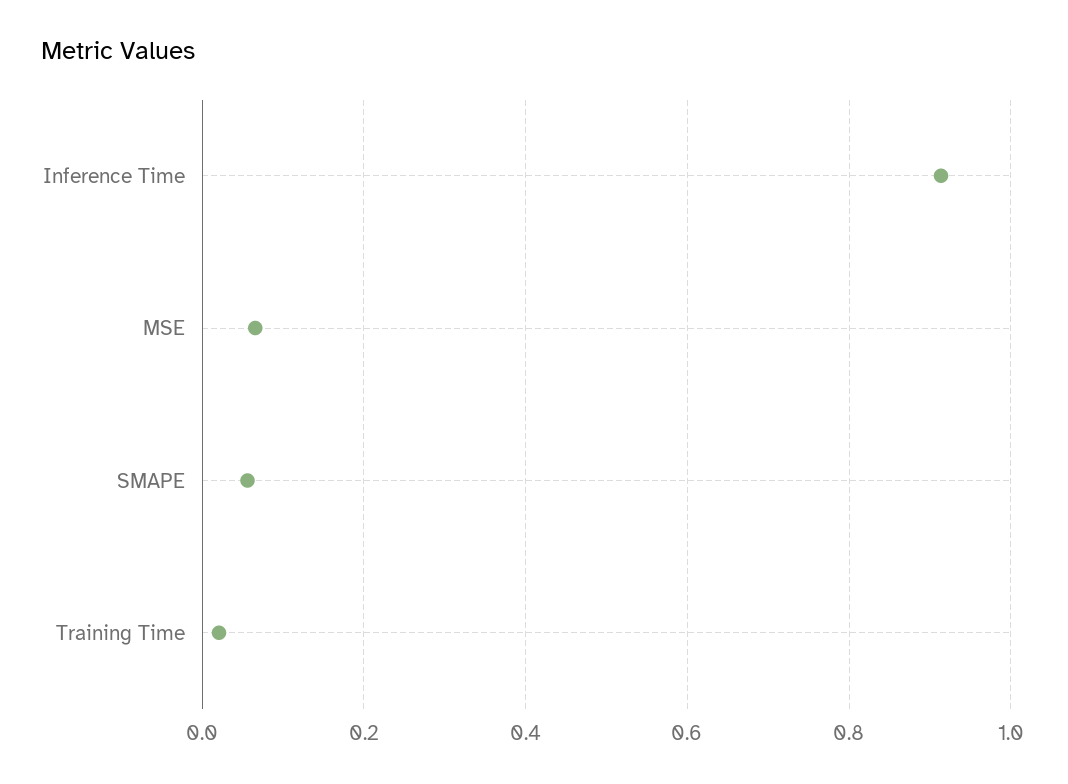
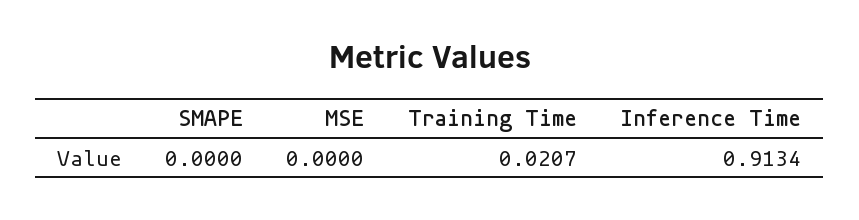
  {
    "Inference Time": 0.9134,
-   "MSE": 0.06,
+   "MSE": 0,
-   "SMAPE": 0.06,
+   "SMAPE": 0,
    "Training Time": 0.0207
  }

